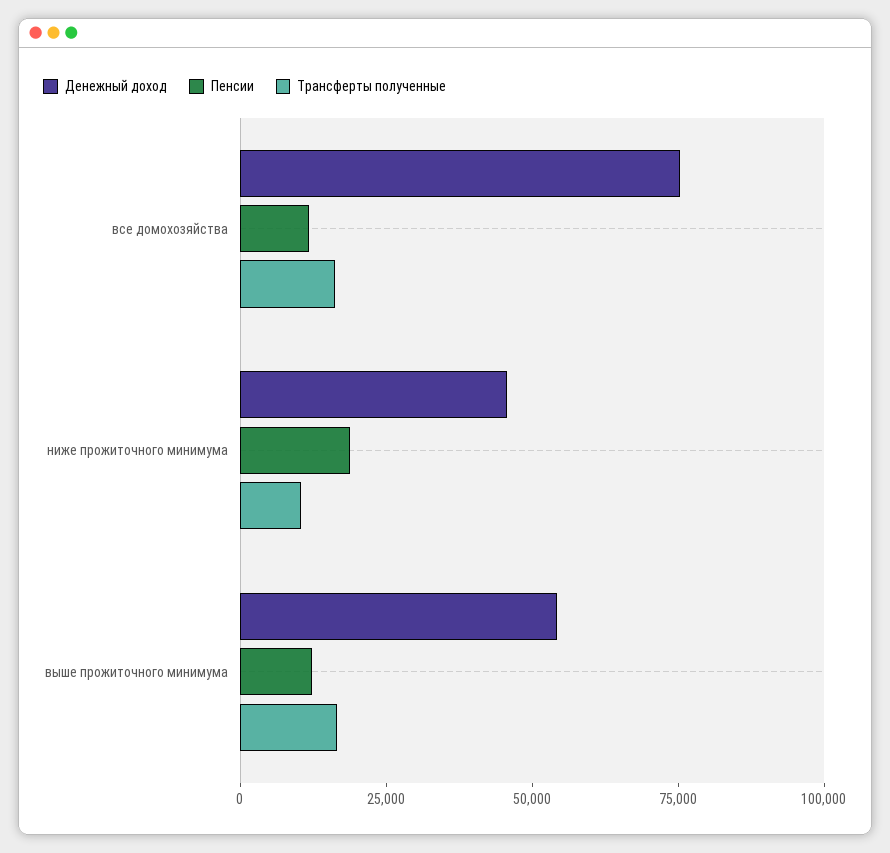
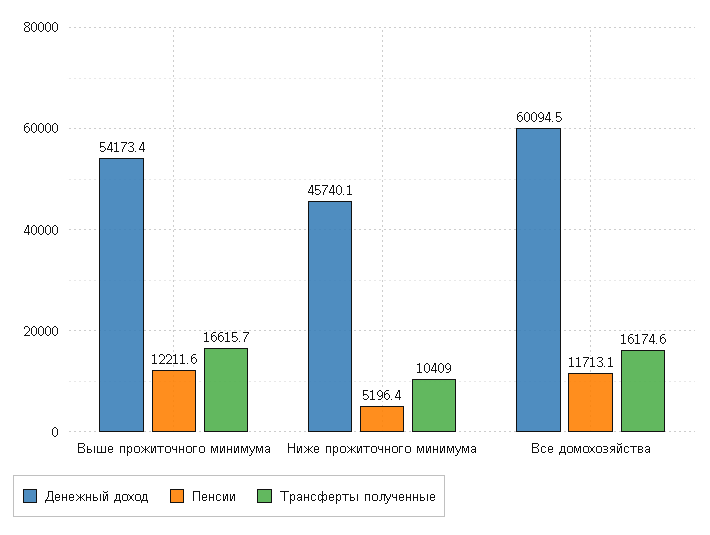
  {
    "Денежный доход": {
-     "все домохозяйства": 75000,
+     "все домохозяйства": 60094.5,
      "ниже прожиточного минимума": 45740.1,
      "выше прожиточного минимума": 54173.4
    },
    "Пенсии": {
      "все домохозяйства": 11713.1,
-     "ниже прожиточного минимума": 20000,
+     "ниже прожиточного минимума": 5196.4,
      "выше прожиточного минимума": 12211.6
    },
    "Трансферты полученные": {
      "все домохозяйства": 16174.6,
      "ниже прожиточного минимума": 10409,
      "выше прожиточного минимума": 16615.7
    }
  }

